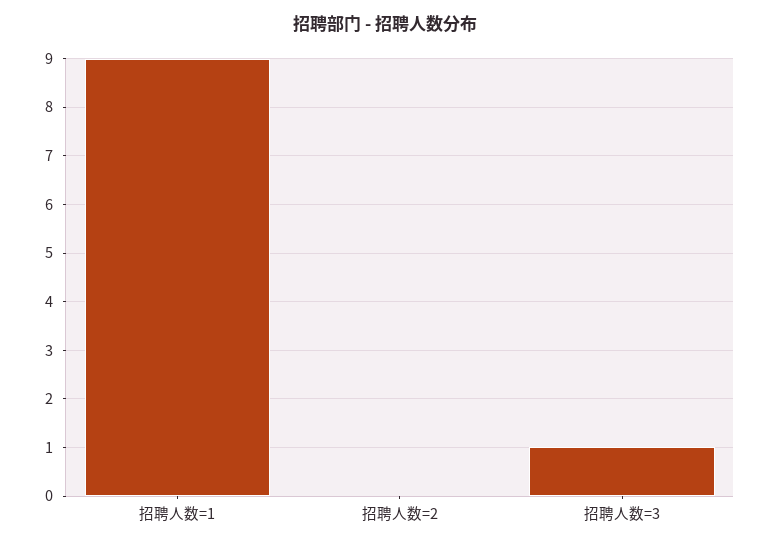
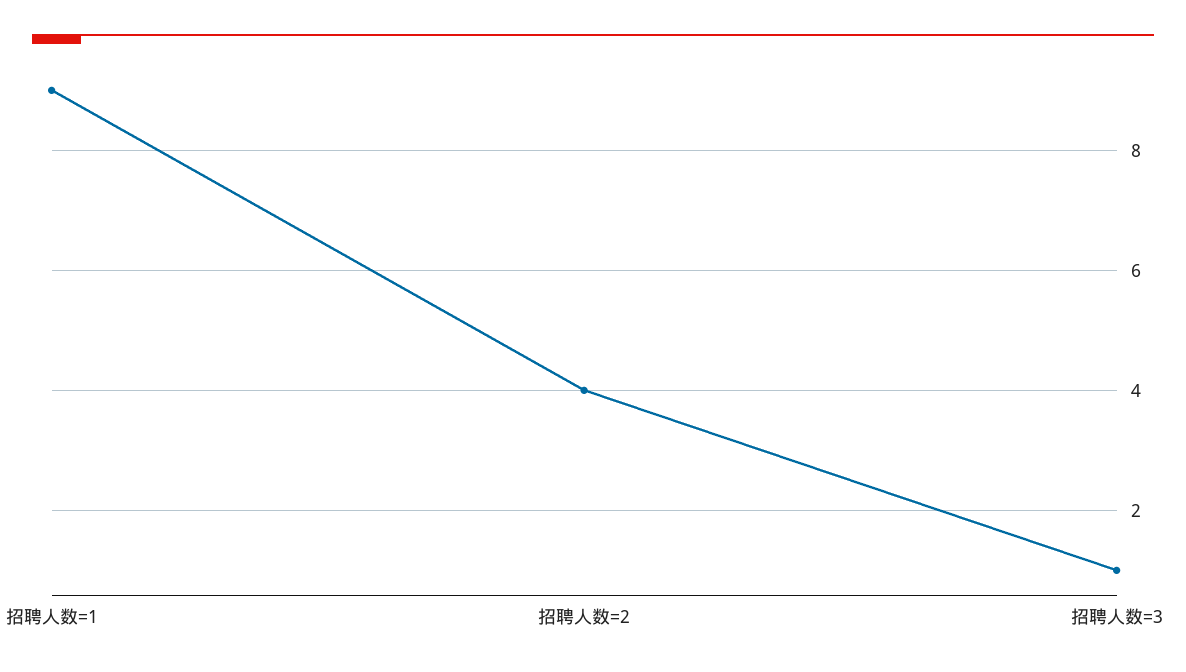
  {
    "招聘人数=1": 9,
-   "招聘人数=2": 0,
+   "招聘人数=2": 4,
    "招聘人数=3": 1
  }

